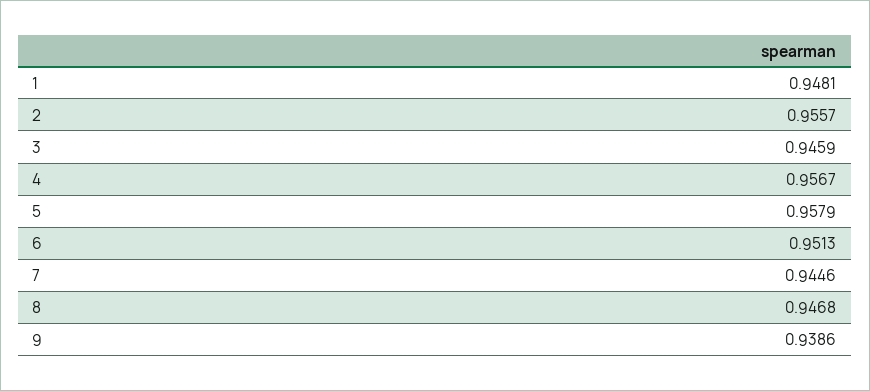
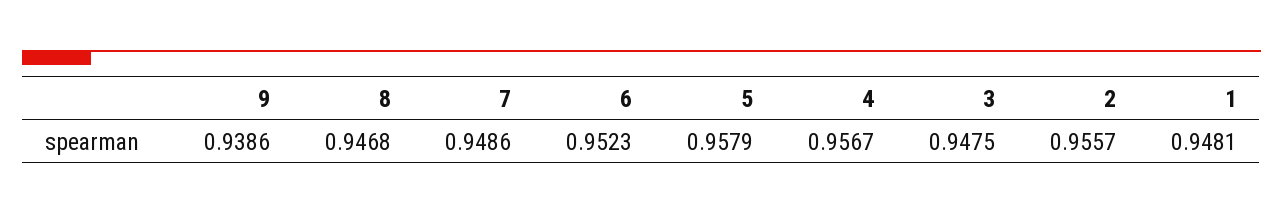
  {
    "1": 0.9481,
    "2": 0.9557,
-   "3": 0.9459,
+   "3": 0.9475,
    "4": 0.9567,
    "5": 0.9579,
-   "6": 0.9513,
+   "6": 0.9523,
-   "7": 0.9446,
+   "7": 0.9486,
    "8": 0.9468,
    "9": 0.9386
  }

